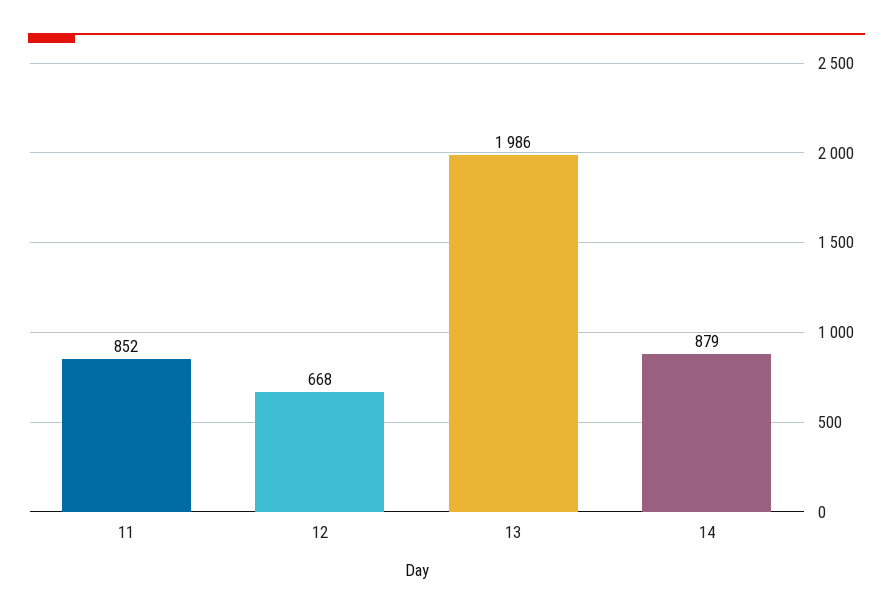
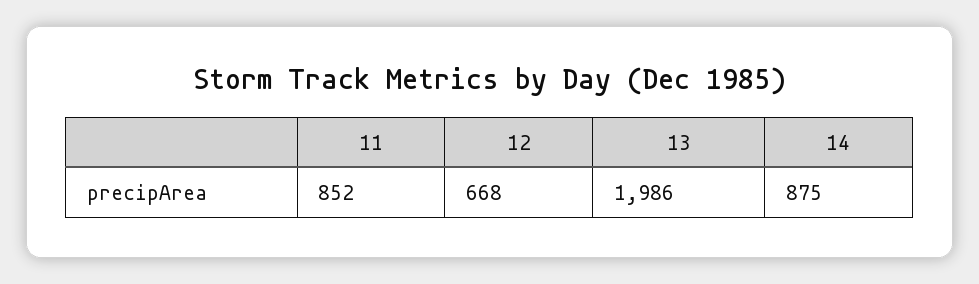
  {
    "11": 852,
    "12": 668,
    "13": 1986,
-   "14": 879
+   "14": 875
  }

